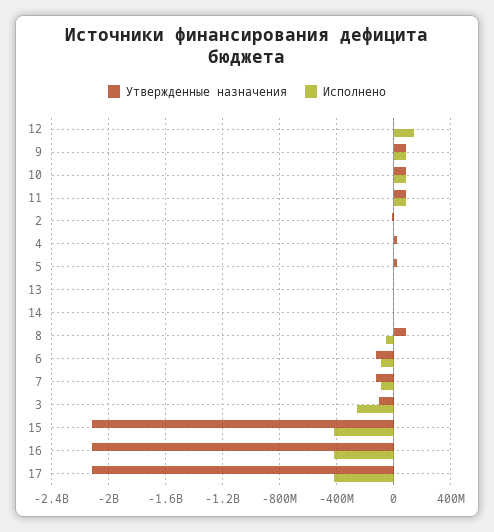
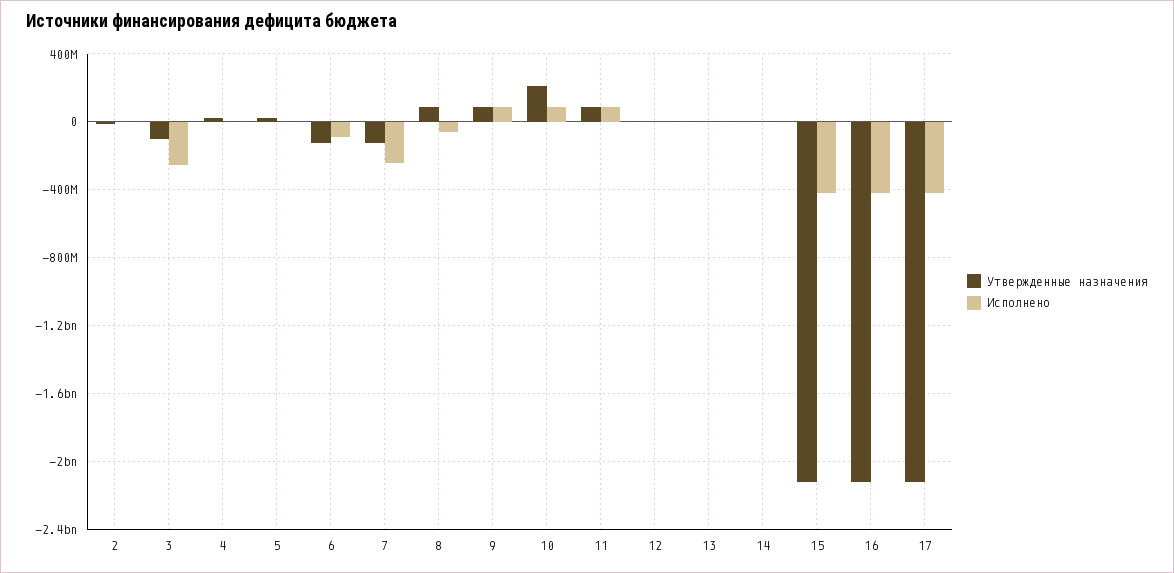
  {
    "Утвержденные назначения": {
      "12": 0,
      "9": 100000000,
-     "10": 100000000,
+     "10": 200000000,
      "11": 100000000,
      "2": 0,
      "4": 0,
      "5": 0,
      "13": 0,
      "14": 0,
      "8": 100000000,
      "6": -150000000,
      "7": -150000000,
      "3": -100000000,
      "15": -2100000000,
      "16": -2100000000,
      "17": -2100000000
    },
    "Исполнено": {
-     "12": 150000000,
+     "12": 0,
      "9": 100000000,
      "10": 100000000,
      "11": 100000000,
      "2": 0,
      "4": 0,
      "5": 0,
      "13": 0,
      "14": 0,
      "8": -50000000,
      "6": -100000000,
-     "7": -100000000,
+     "7": -250000000,
      "3": -250000000,
      "15": -400000000,
      "16": -400000000,
      "17": -400000000
    }
  }

